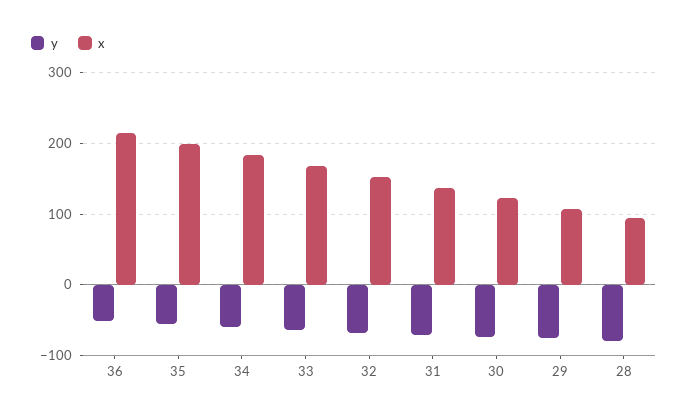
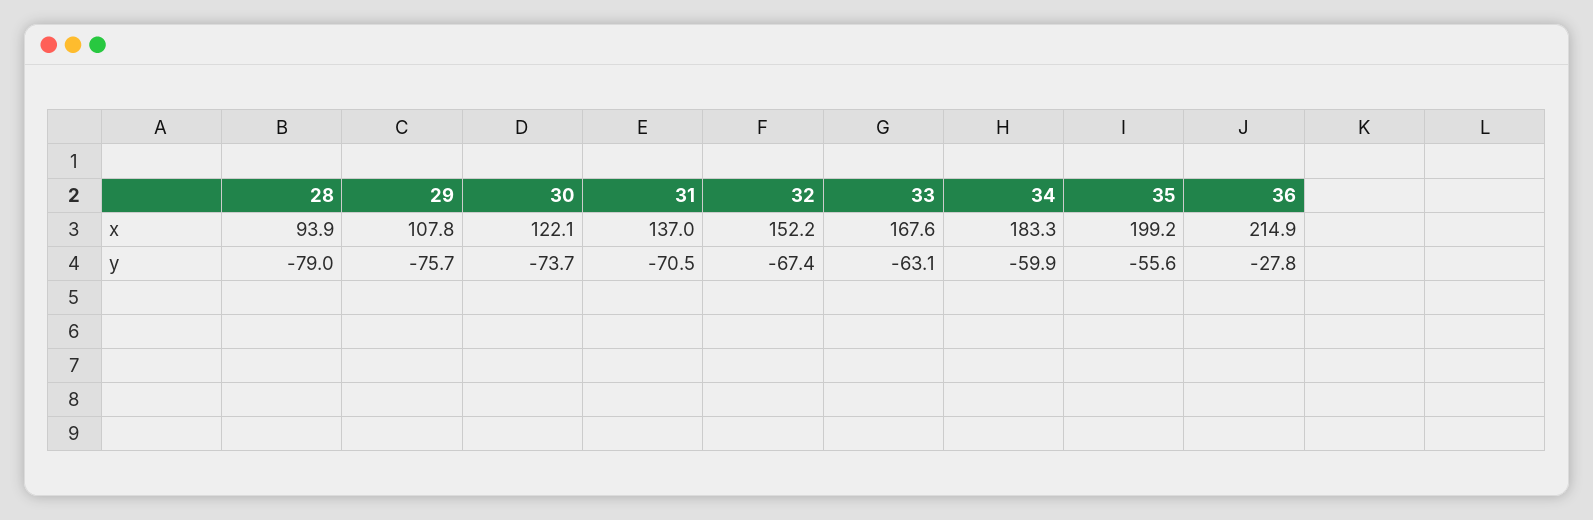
  {
    "y": {
-     "36": -50,
+     "36": -27.8,
      "35": -55.6,
      "34": -59.9,
      "33": -63.1,
      "32": -67.4,
      "31": -70.5,
      "30": -73.7,
      "29": -75.7,
      "28": -79
    },
    "x": {
      "36": 214.9,
      "35": 199.2,
      "34": 183.3,
      "33": 167.6,
      "32": 152.2,
      "31": 137,
      "30": 122.1,
      "29": 107.8,
      "28": 93.9
    }
  }

